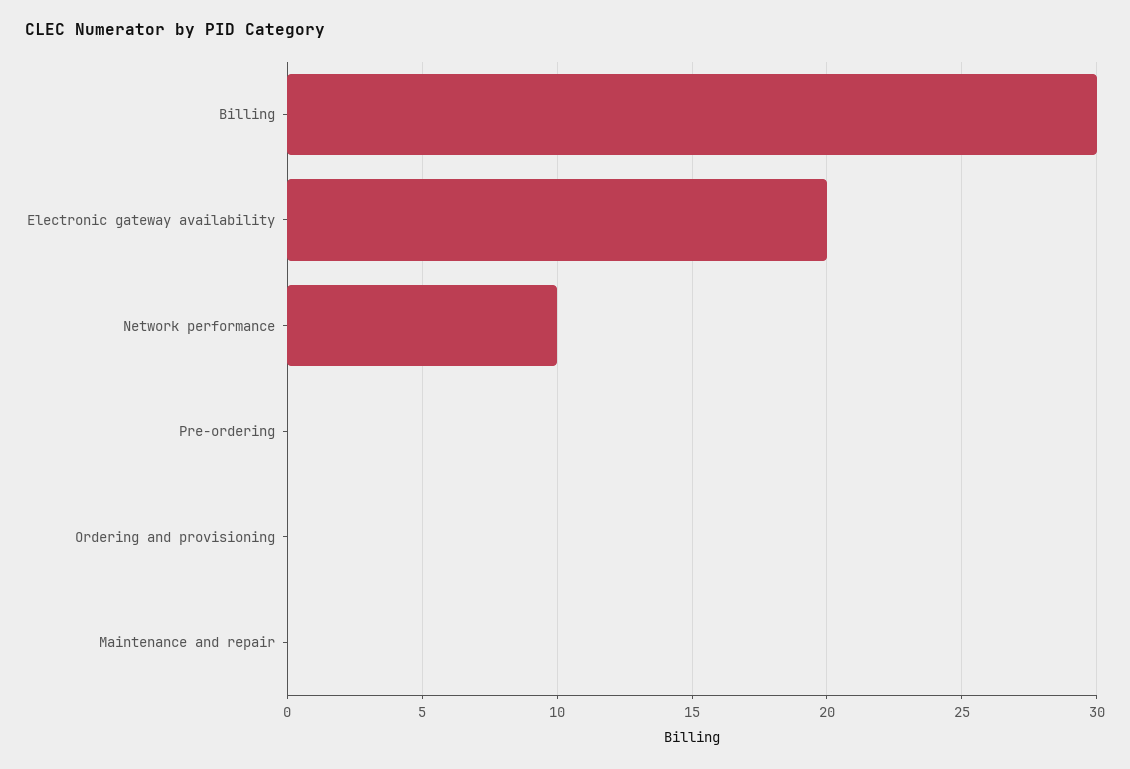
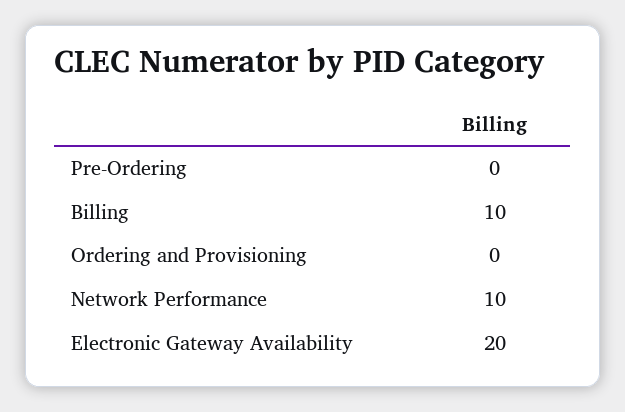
  {
-   "Billing": 30,
+   "Billing": 10,
    "Electronic gateway availability": 20,
    "Network performance": 10,
    "Pre-ordering": 0,
-   "Ordering and provisioning": 0,
+   "Ordering and provisioning": 0
-   "Maintenance and repair": 0
  }

